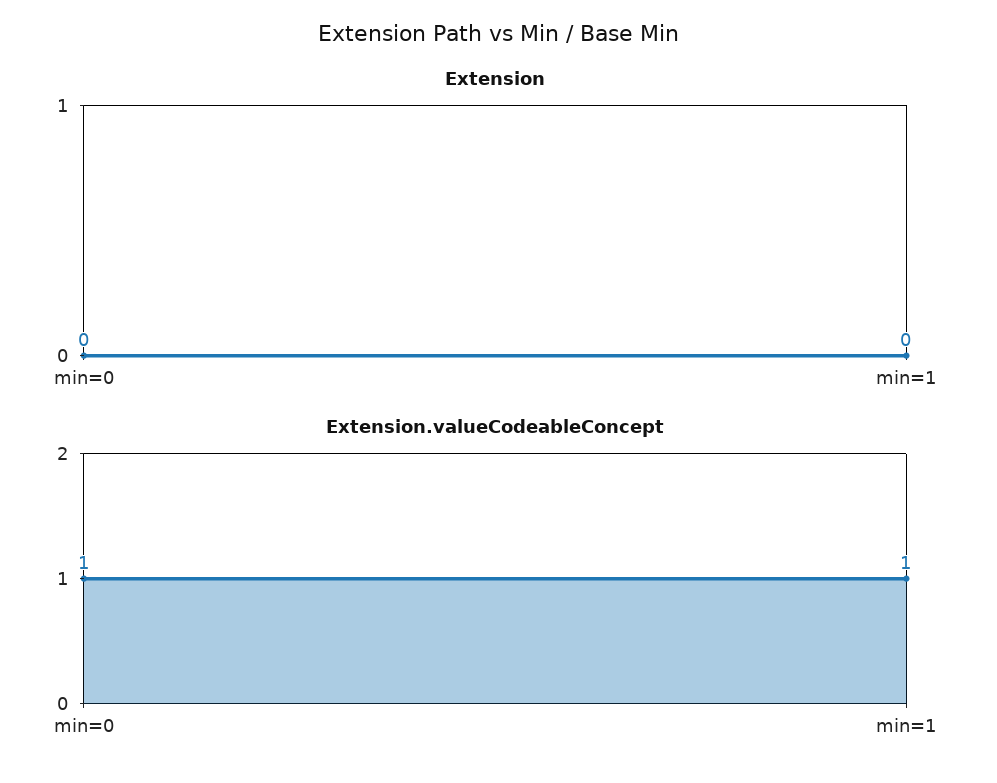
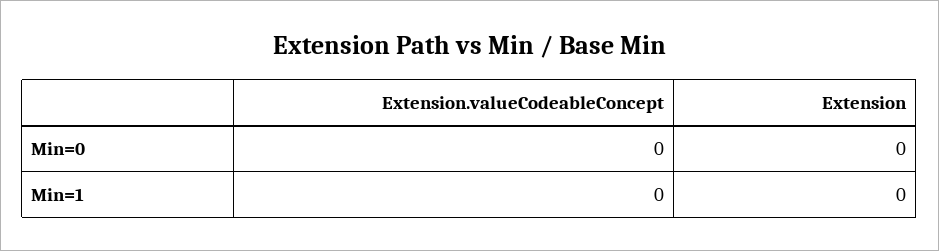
  {
    "Extension": {
      "min=0": 0,
      "min=1": 0
    },
    "Extension.valueCodeableConcept": {
-     "min=0": 1,
+     "min=0": 0,
-     "min=1": 1
+     "min=1": 0
    }
  }

